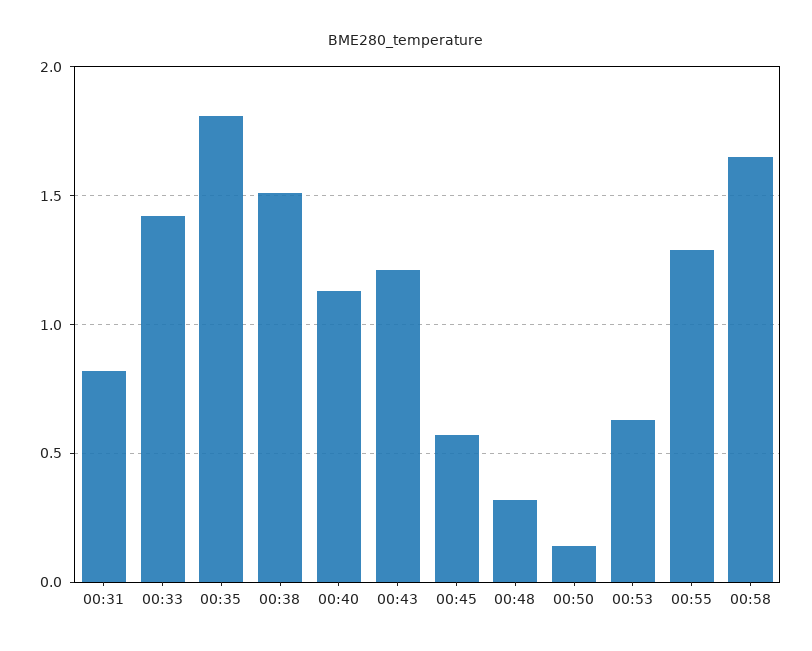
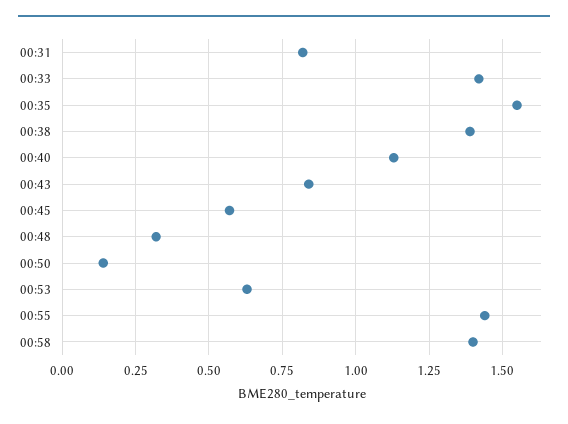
  {
    "00:31": 0.8,
    "00:33": 1.4,
-   "00:35": 1.8,
+   "00:35": 1.55,
-   "00:38": 1.5,
+   "00:38": 1.4,
    "00:40": 1.15,
-   "00:43": 1.2,
+   "00:43": 0.85,
    "00:45": 0.55,
    "00:48": 0.3,
    "00:50": 0.15,
    "00:53": 0.65,
-   "00:55": 1.3,
+   "00:55": 1.45,
-   "00:58": 1.65
+   "00:58": 1.4
  }

